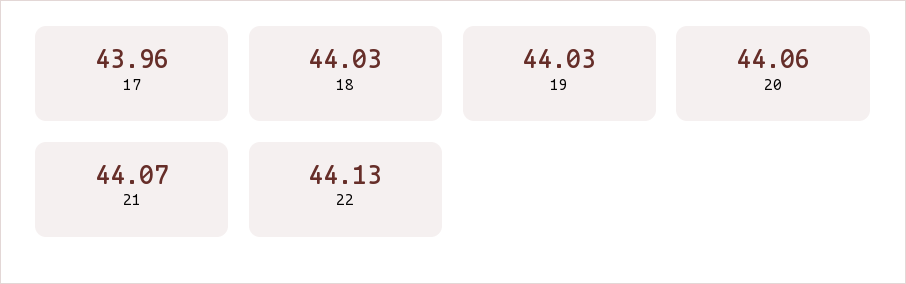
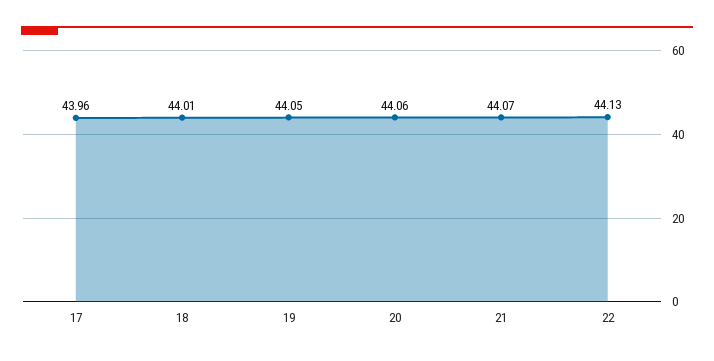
  {
    "17": 43.96,
-   "18": 44.03,
+   "18": 44.01,
-   "19": 44.03,
+   "19": 44.05,
    "20": 44.06,
    "21": 44.07,
    "22": 44.13
  }

